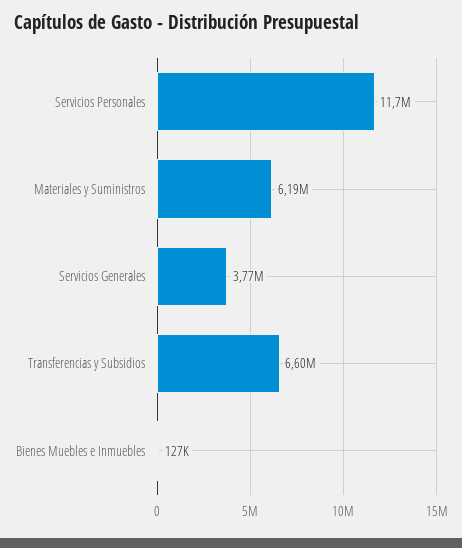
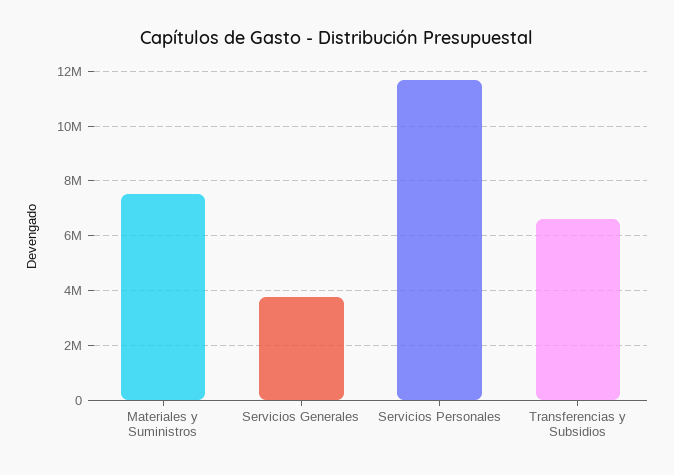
  {
    "Servicios Personales": 11700000,
-   "Materiales y Suministros": 6190000,
+   "Materiales y Suministros": 7500000,
    "Servicios Generales": 3770000,
-   "Transferencias y Subsidios": 6600000,
+   "Transferencias y Subsidios": 6600000
-   "Bienes Muebles e Inmuebles": 127000
  }

